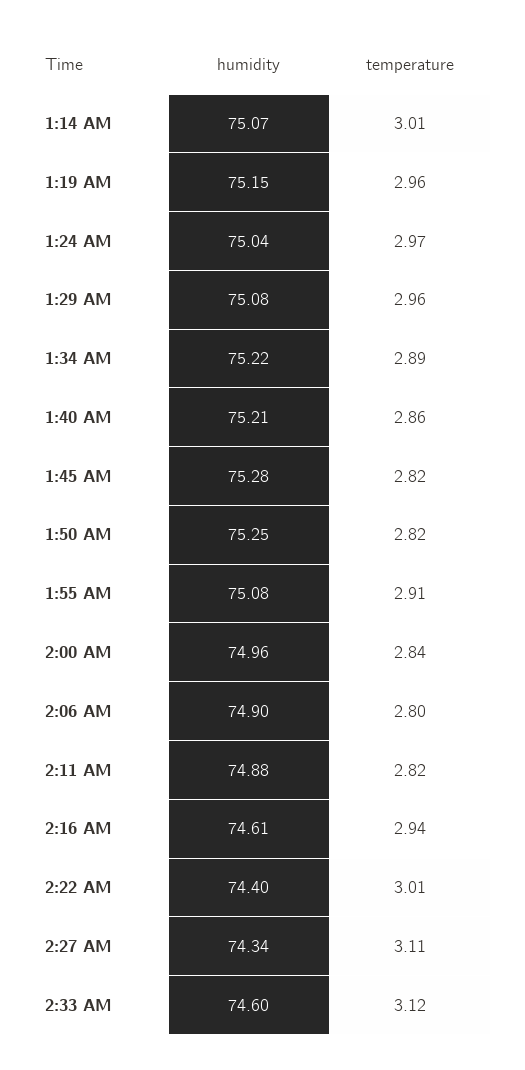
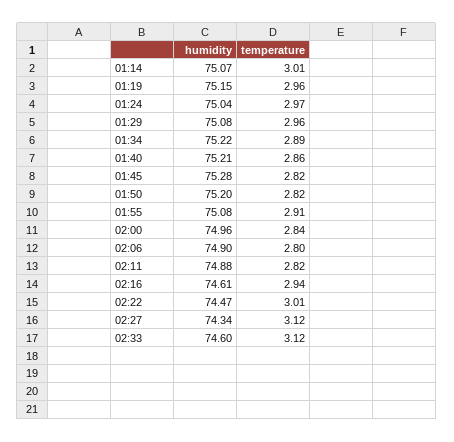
  {
    "humidity": {
      "1:14 AM": 75.07,
      "1:19 AM": 75.15,
      "1:24 AM": 75.04,
      "1:29 AM": 75.08,
      "1:34 AM": 75.22,
      "1:40 AM": 75.21,
      "1:45 AM": 75.28,
-     "1:50 AM": 75.25,
+     "1:50 AM": 75.2,
      "1:55 AM": 75.08,
      "2:00 AM": 74.96,
      "2:06 AM": 74.9,
      "2:11 AM": 74.88,
      "2:16 AM": 74.61,
-     "2:22 AM": 74.4,
+     "2:22 AM": 74.47,
      "2:27 AM": 74.34,
      "2:33 AM": 74.6
    },
    "temperature": {
      "1:14 AM": 3.01,
      "1:19 AM": 2.96,
      "1:24 AM": 2.97,
      "1:29 AM": 2.96,
      "1:34 AM": 2.89,
      "1:40 AM": 2.86,
      "1:45 AM": 2.82,
      "1:50 AM": 2.82,
      "1:55 AM": 2.91,
      "2:00 AM": 2.84,
      "2:06 AM": 2.8,
      "2:11 AM": 2.82,
      "2:16 AM": 2.94,
      "2:22 AM": 3.01,
-     "2:27 AM": 3.11,
+     "2:27 AM": 3.12,
      "2:33 AM": 3.12
    }
  }

